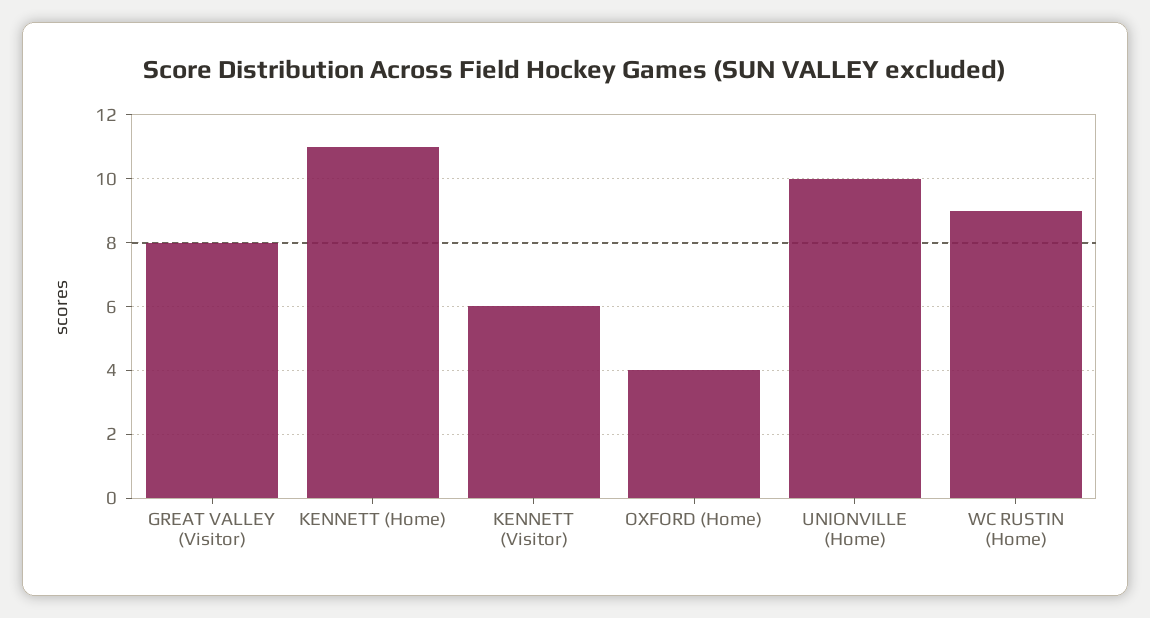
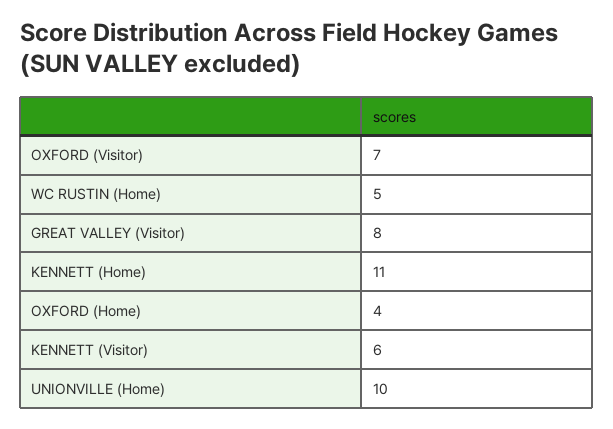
  {
    "GREAT VALLEY (Visitor)": 8,
    "KENNETT (Home)": 11,
    "KENNETT (Visitor)": 6,
    "OXFORD (Home)": 4,
    "UNIONVILLE (Home)": 10,
-   "WC RUSTIN (Home)": 9
+   "WC RUSTIN (Home)": 5,
+   "OXFORD (Visitor)": 7
  }

